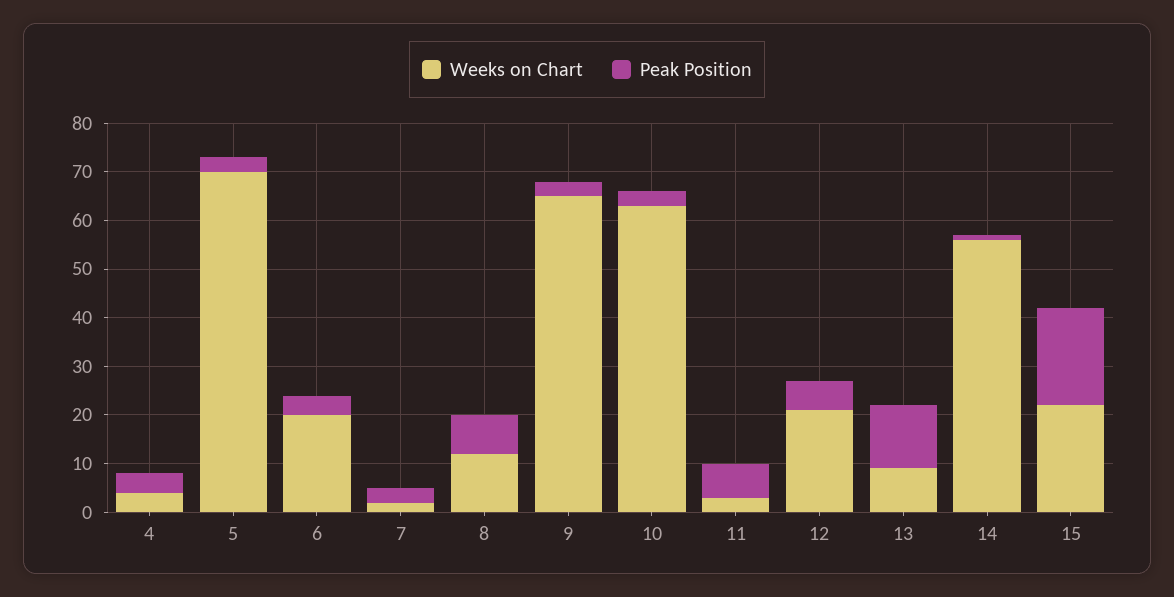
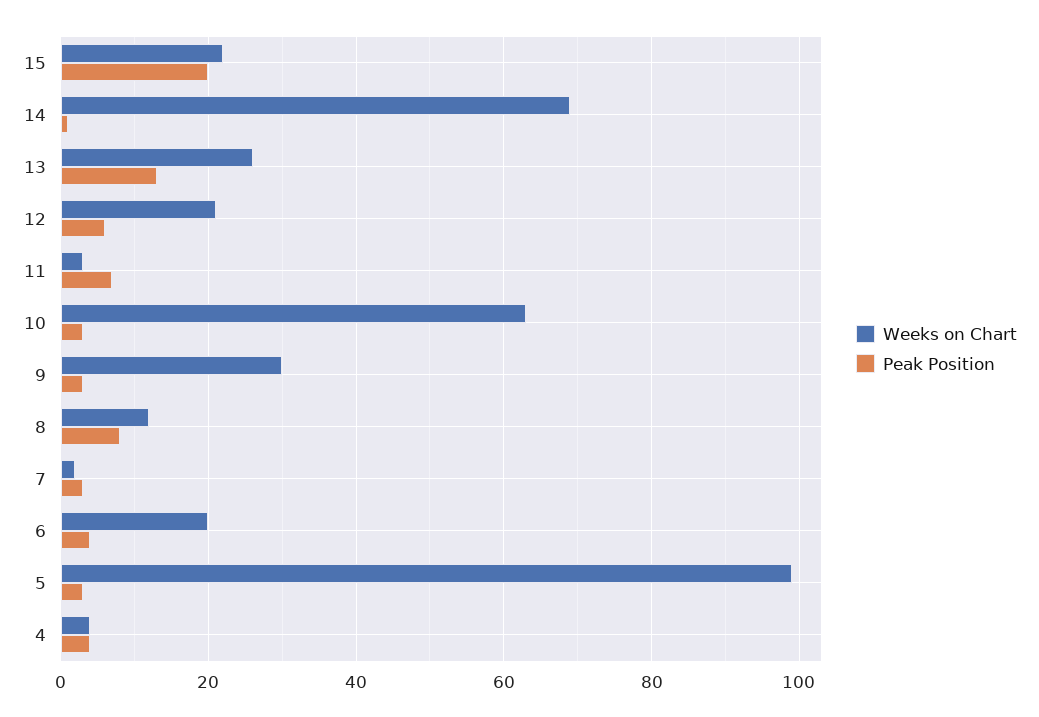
  {
    "Weeks on Chart": {
      "4": 5,
-     "5": 70,
+     "5": 100,
      "6": 20,
      "7": 0,
      "8": 10,
-     "9": 65,
+     "9": 30,
      "10": 65,
      "11": 5,
      "12": 20,
-     "13": 10,
+     "13": 25,
-     "14": 55,
+     "14": 70,
      "15": 20
    },
    "Peak Position": {
      "4": 5,
      "5": 5,
      "6": 5,
      "7": 5,
      "8": 10,
      "9": 5,
      "10": 5,
      "11": 5,
      "12": 5,
      "13": 15,
      "14": 0,
      "15": 20
    }
  }

